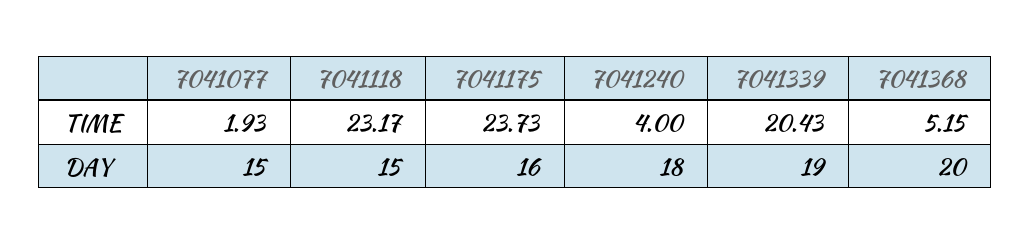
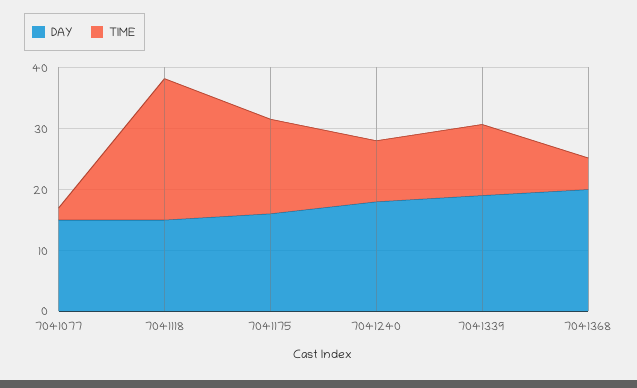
  {
    "TIME": {
      "7041077": 1.93,
      "7041118": 23.17,
-     "7041175": 23.73,
+     "7041175": 16,
-     "7041240": 4,
+     "7041240": 10,
-     "7041339": 20.43,
+     "7041339": 12,
      "7041368": 5.15
    },
    "DAY": {
      "7041077": 15,
      "7041118": 15,
      "7041175": 16,
      "7041240": 18,
      "7041339": 19,
      "7041368": 20
    }
  }

